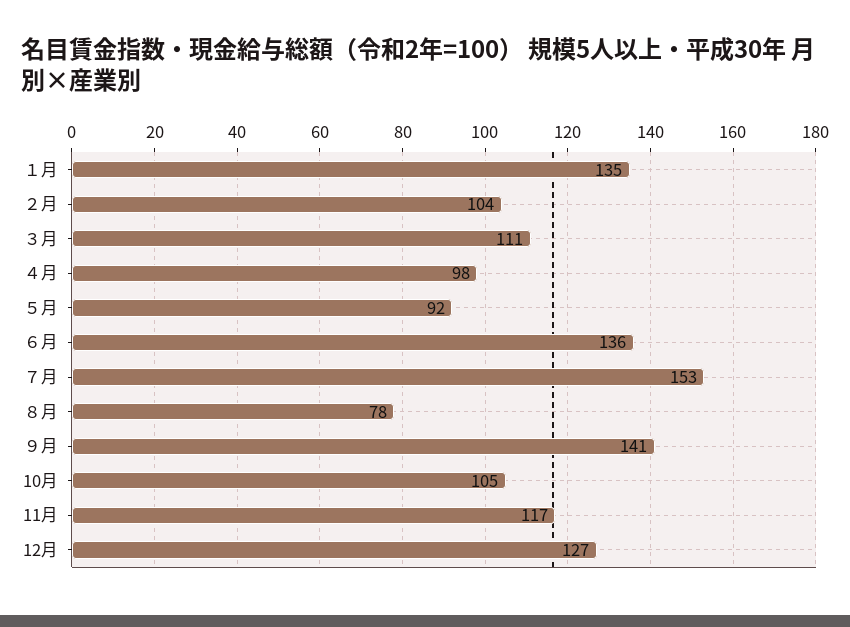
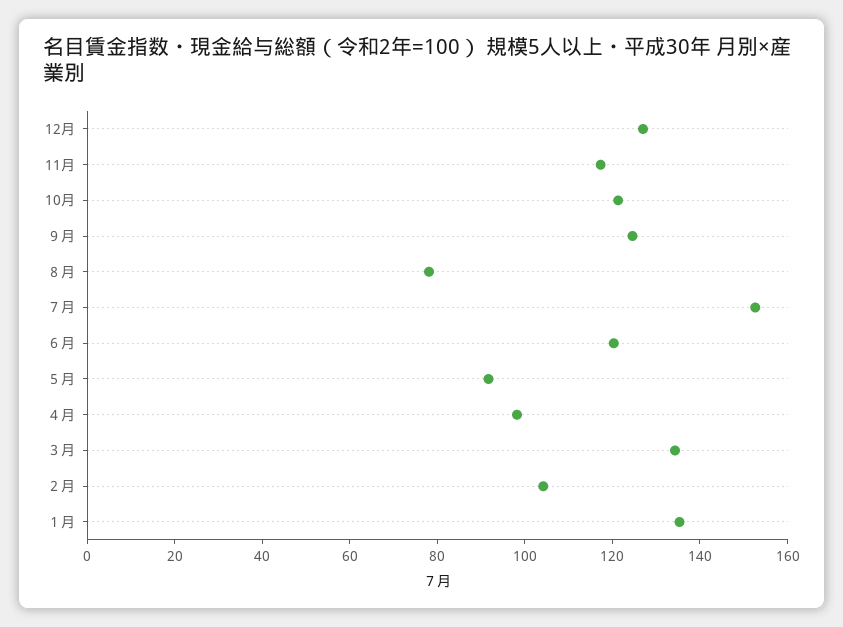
  {
    "１月": 135,
    "２月": 104,
-   "３月": 111,
+   "３月": 135,
    "４月": 98,
    "５月": 92,
-   "６月": 136,
+   "６月": 120,
    "７月": 153,
    "８月": 78,
-   "９月": 141,
+   "９月": 125,
-   "10月": 105,
+   "10月": 120,
    "11月": 117,
    "12月": 127
  }

